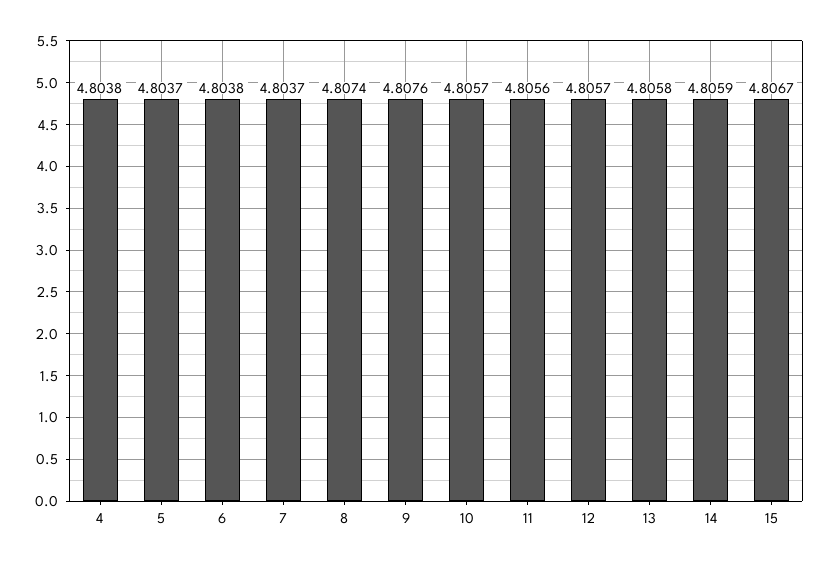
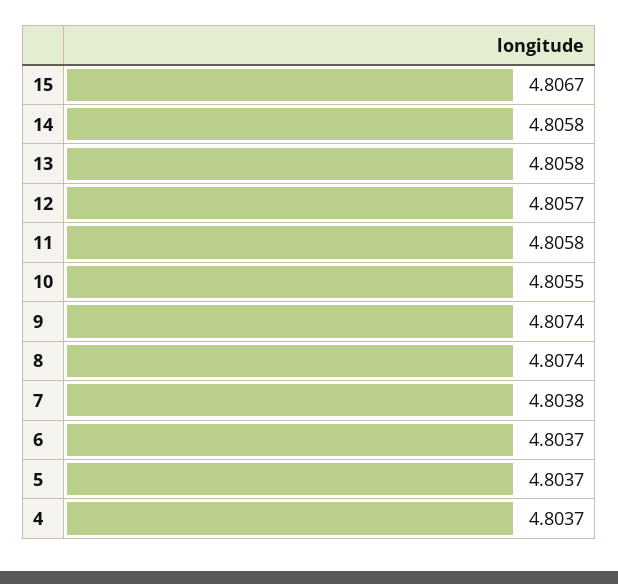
  {
-   "4": 4.8038,
+   "4": 4.8037,
    "5": 4.8037,
-   "6": 4.8038,
+   "6": 4.8037,
-   "7": 4.8037,
+   "7": 4.8038,
    "8": 4.8074,
-   "9": 4.8076,
+   "9": 4.8074,
-   "10": 4.8057,
+   "10": 4.8055,
-   "11": 4.8056,
+   "11": 4.8058,
    "12": 4.8057,
    "13": 4.8058,
-   "14": 4.8059,
+   "14": 4.8058,
    "15": 4.8067
  }

